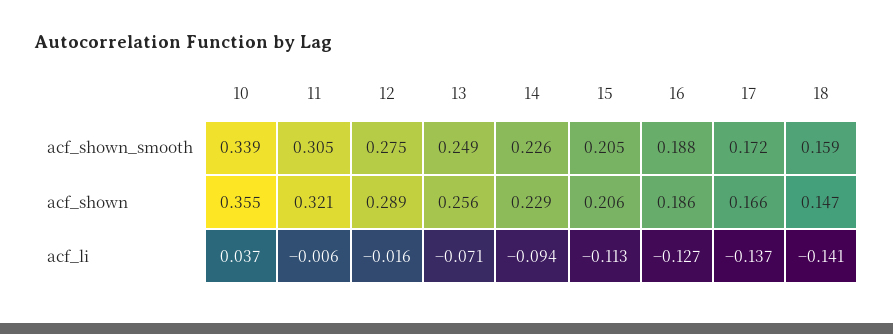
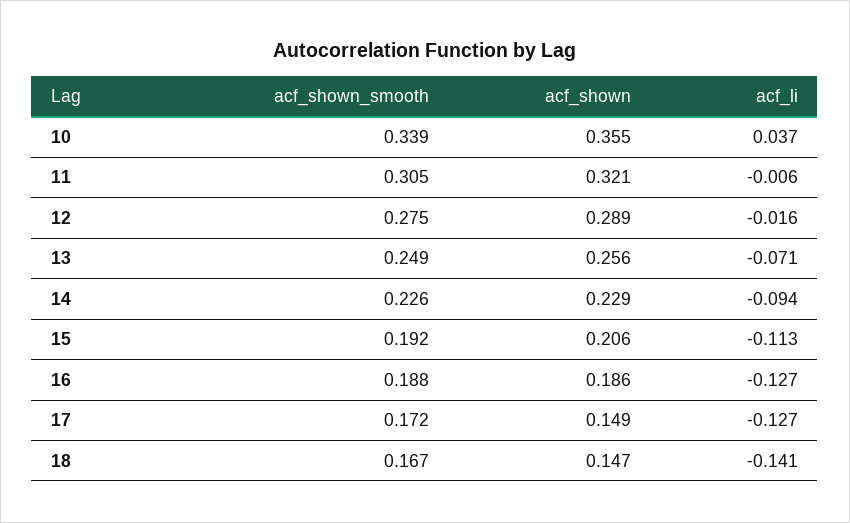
  {
    "10": {
      "acf_shown_smooth": 0.339,
      "acf_shown": 0.355,
      "acf_li": 0.037
    },
    "11": {
      "acf_shown_smooth": 0.305,
      "acf_shown": 0.321,
      "acf_li": -0.006
    },
    "12": {
      "acf_shown_smooth": 0.275,
      "acf_shown": 0.289,
      "acf_li": -0.016
    },
    "13": {
      "acf_shown_smooth": 0.249,
      "acf_shown": 0.256,
      "acf_li": -0.071
    },
    "14": {
      "acf_shown_smooth": 0.226,
      "acf_shown": 0.229,
      "acf_li": -0.094
    },
    "15": {
-     "acf_shown_smooth": 0.205,
+     "acf_shown_smooth": 0.192,
      "acf_shown": 0.206,
      "acf_li": -0.113
    },
    "16": {
      "acf_shown_smooth": 0.188,
      "acf_shown": 0.186,
      "acf_li": -0.127
    },
    "17": {
      "acf_shown_smooth": 0.172,
-     "acf_shown": 0.166,
+     "acf_shown": 0.149,
-     "acf_li": -0.137
+     "acf_li": -0.127
    },
    "18": {
-     "acf_shown_smooth": 0.159,
+     "acf_shown_smooth": 0.167,
      "acf_shown": 0.147,
      "acf_li": -0.141
    }
  }

